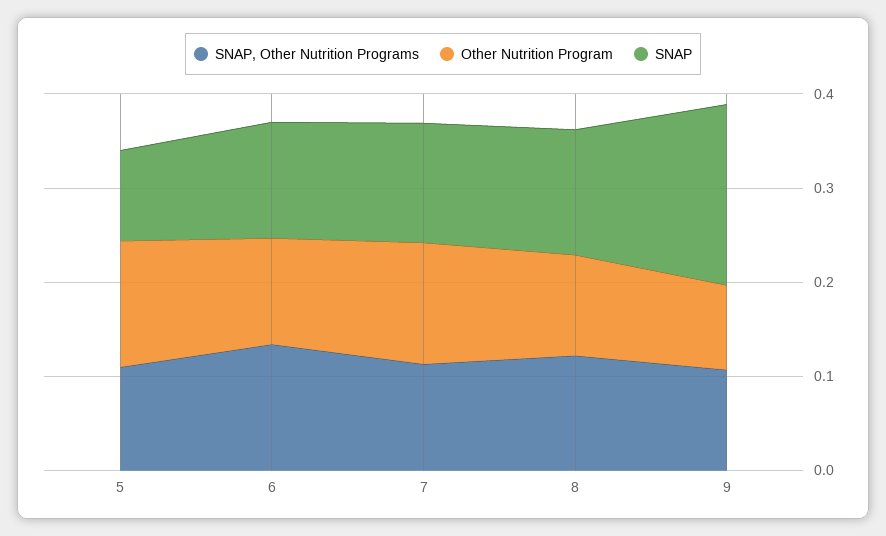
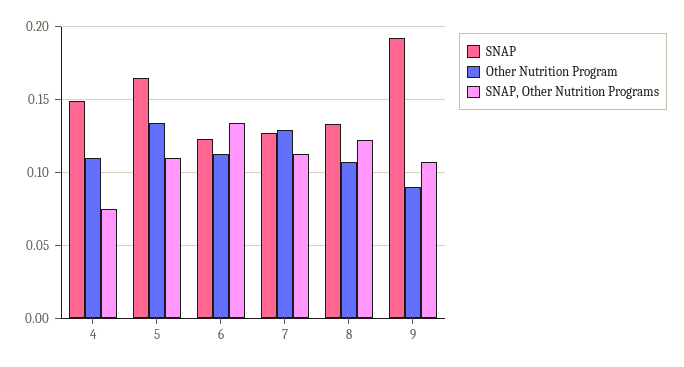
  {
    "SNAP, Other Nutrition Programs": {
      "5": 0.11,
      "6": 0.135,
      "7": 0.115,
      "8": 0.12,
-     "9": 0.105
+     "9": 0.105,
+     "4": 0.075
    },
    "Other Nutrition Program": {
      "5": 0.135,
      "6": 0.115,
      "7": 0.13,
      "8": 0.105,
-     "9": 0.09
+     "9": 0.09,
+     "4": 0.11
    },
    "SNAP": {
-     "5": 0.1,
+     "5": 0.165,
      "6": 0.125,
      "7": 0.125,
      "8": 0.135,
-     "9": 0.19
+     "9": 0.19,
+     "4": 0.15
    }
  }

